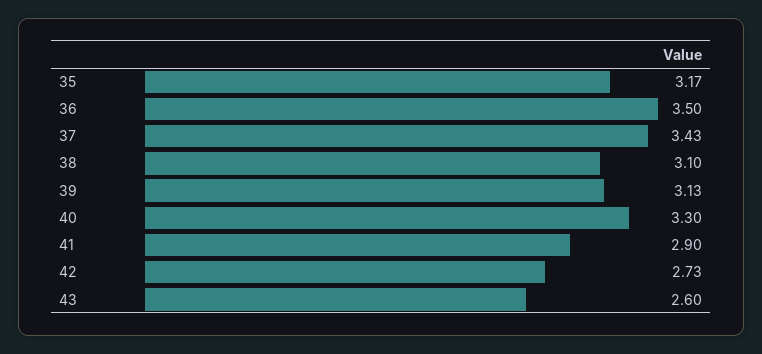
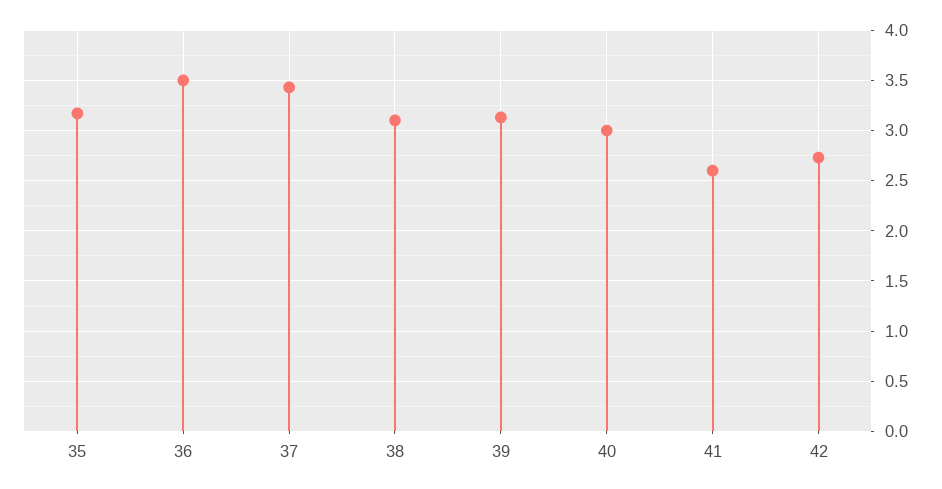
  {
    "35": 3.17,
    "36": 3.5,
    "37": 3.43,
    "38": 3.1,
    "39": 3.13,
-   "40": 3.3,
+   "40": 3,
-   "41": 2.9,
+   "41": 2.6,
-   "42": 2.73,
+   "42": 2.73
-   "43": 2.6
  }

